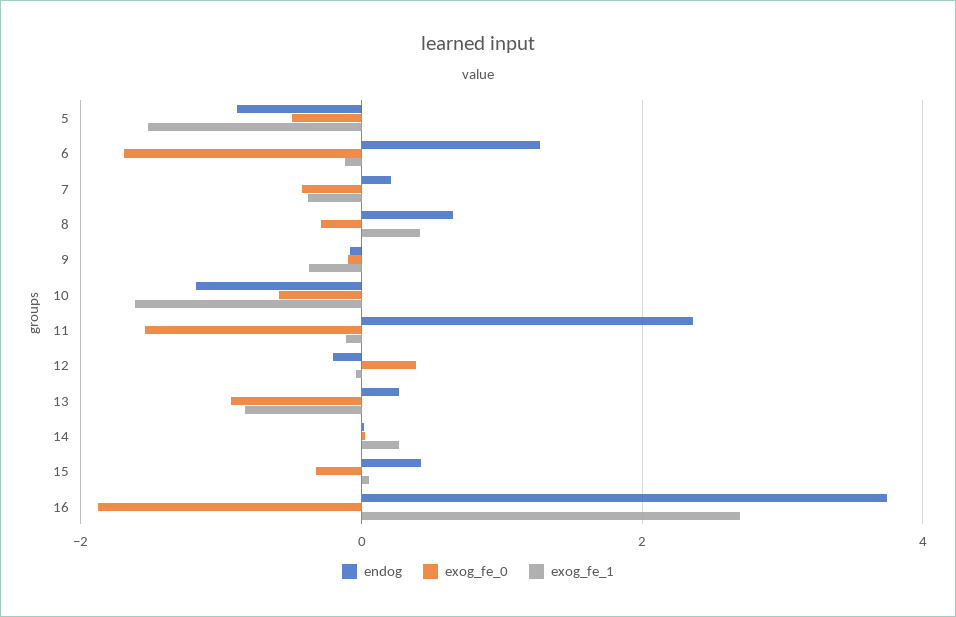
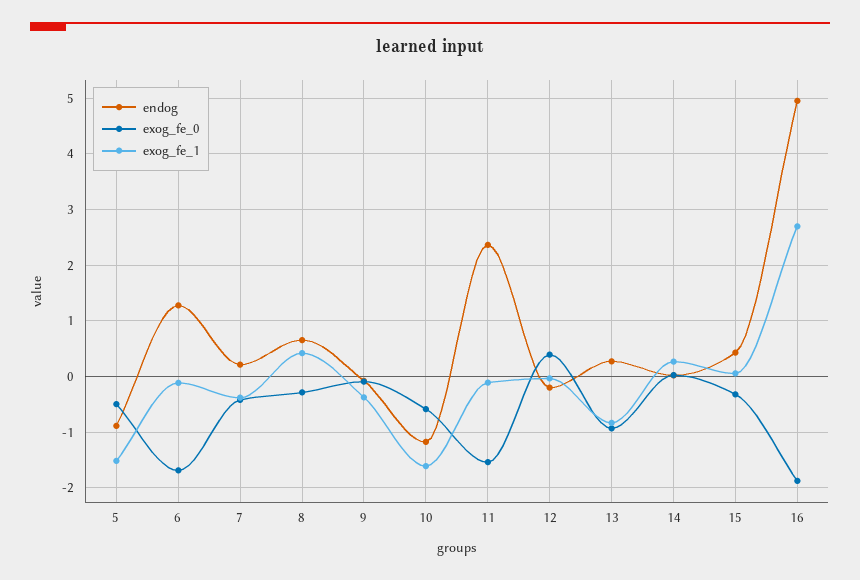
  {
    "endog": {
      "5": -0.8,
      "6": 1.2,
      "7": 0.2,
      "8": 0.6,
      "9": 0,
      "10": -1.2,
      "11": 2.4,
      "12": -0.2,
      "13": 0.2,
      "14": 0,
      "15": 0.4,
-     "16": 3.8
+     "16": 5
    },
    "exog_fe_0": {
      "5": -0.4,
      "6": -1.6,
      "7": -0.4,
      "8": -0.2,
      "9": 0,
      "10": -0.6,
      "11": -1.6,
      "12": 0.4,
      "13": -1,
      "14": 0,
      "15": -0.4,
      "16": -1.8
    },
    "exog_fe_1": {
      "5": -1.6,
      "6": -0.2,
      "7": -0.4,
      "8": 0.4,
      "9": -0.4,
      "10": -1.6,
      "11": -0.2,
      "12": 0,
      "13": -0.8,
      "14": 0.2,
      "15": 0,
      "16": 2.6
    }
  }

